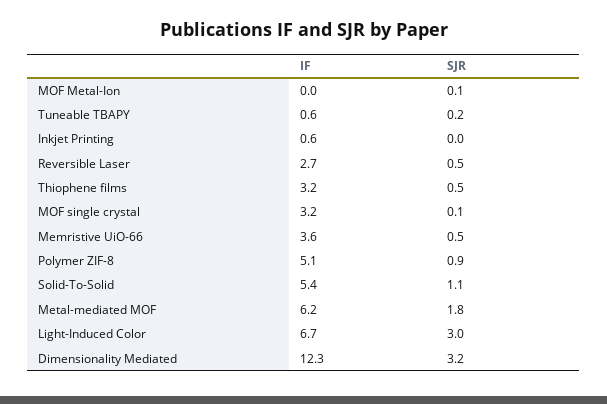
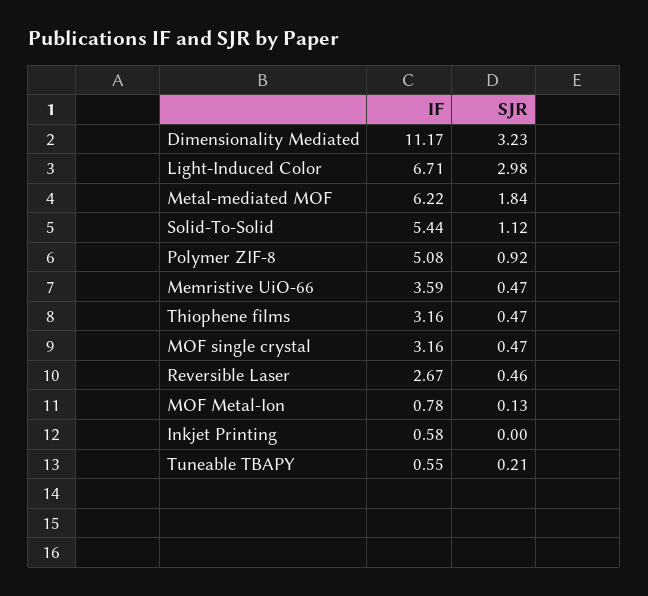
  {
    "IF": {
-     "MOF Metal-Ion": 0,
+     "MOF Metal-Ion": 0.78,
      "Tuneable TBAPY": 0.55,
      "Inkjet Printing": 0.58,
      "Reversible Laser": 2.67,
      "Thiophene films": 3.16,
      "MOF single crystal": 3.16,
      "Memristive UiO-66": 3.59,
      "Polymer ZIF-8": 5.08,
      "Solid-To-Solid": 5.44,
      "Metal-mediated MOF": 6.22,
      "Light-Induced Color": 6.71,
-     "Dimensionality Mediated": 12.3
+     "Dimensionality Mediated": 11.17
    },
    "SJR": {
      "MOF Metal-Ion": 0.13,
      "Tuneable TBAPY": 0.21,
      "Inkjet Printing": 0,
      "Reversible Laser": 0.46,
      "Thiophene films": 0.47,
-     "MOF single crystal": 0.1,
+     "MOF single crystal": 0.47,
      "Memristive UiO-66": 0.47,
      "Polymer ZIF-8": 0.92,
      "Solid-To-Solid": 1.12,
      "Metal-mediated MOF": 1.84,
      "Light-Induced Color": 2.98,
      "Dimensionality Mediated": 3.23
    }
  }

